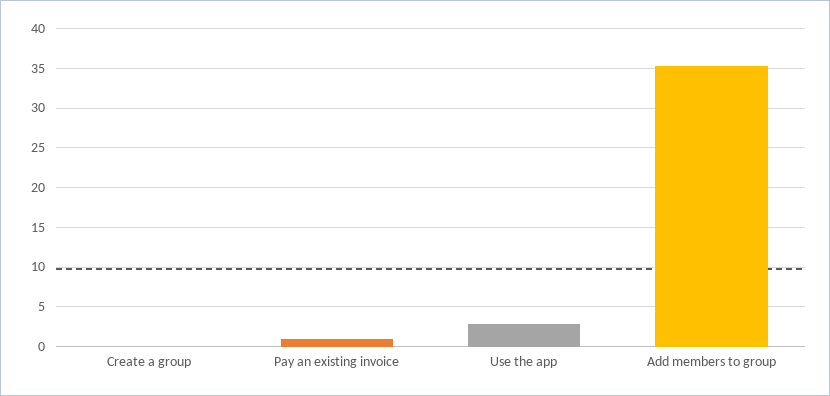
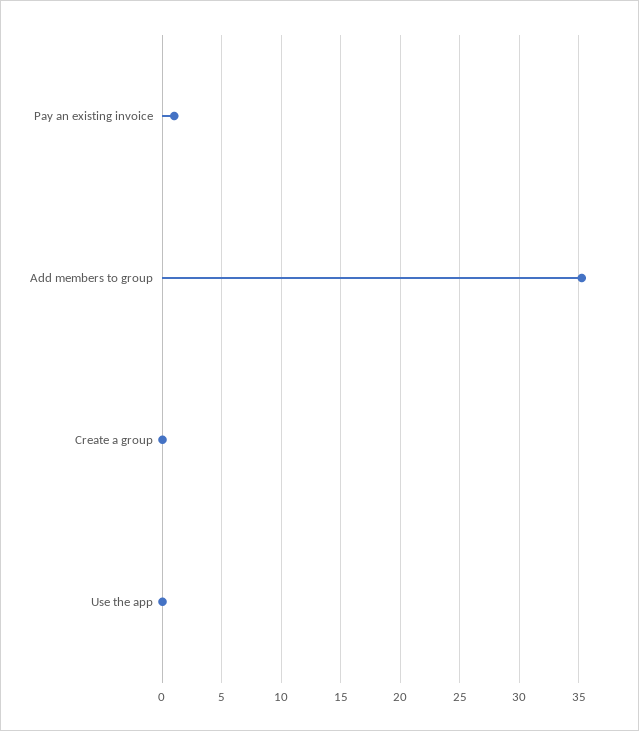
  {
    "Create a group": 0,
    "Pay an existing invoice": 1,
-   "Use the app": 3,
+   "Use the app": 0,
    "Add members to group": 35
  }

